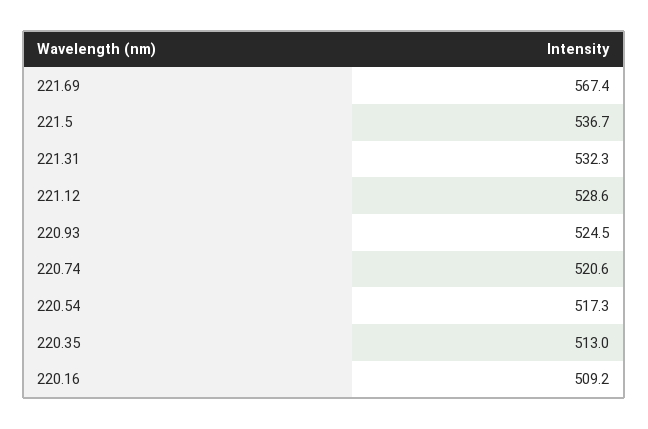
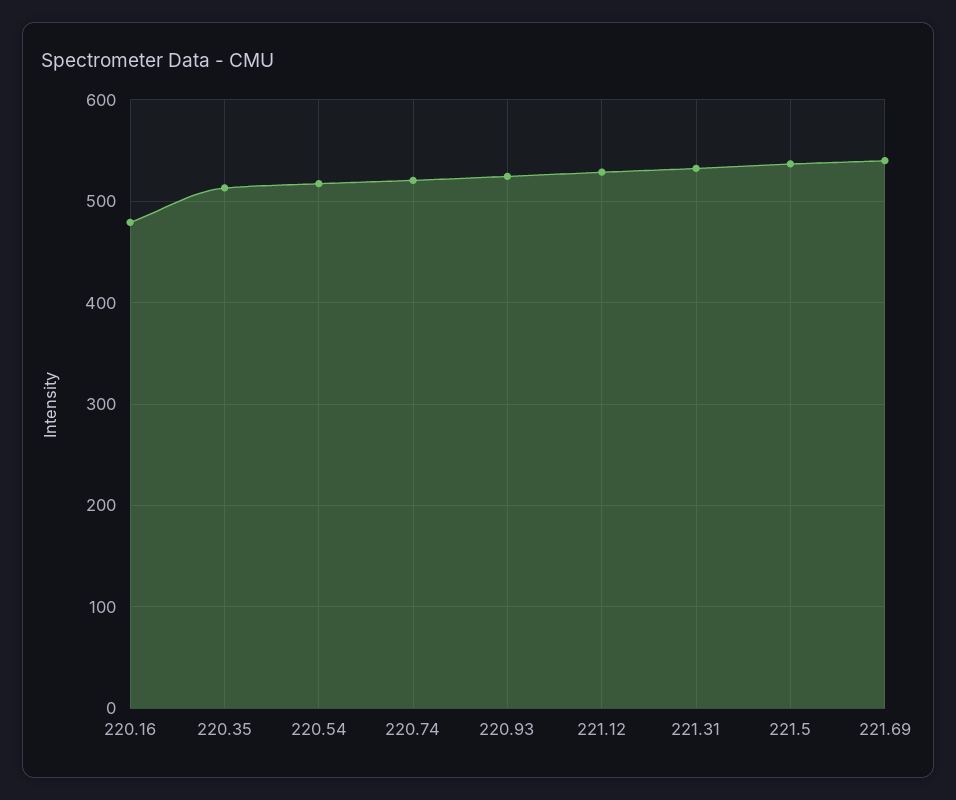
  {
-   "221.69": 567.4,
+   "221.69": 540,
    "221.5": 536.7,
    "221.31": 532.3,
    "221.12": 528.6,
    "220.93": 524.5,
    "220.74": 520.6,
    "220.54": 517.3,
    "220.35": 513,
-   "220.16": 509.2
+   "220.16": 480
  }

